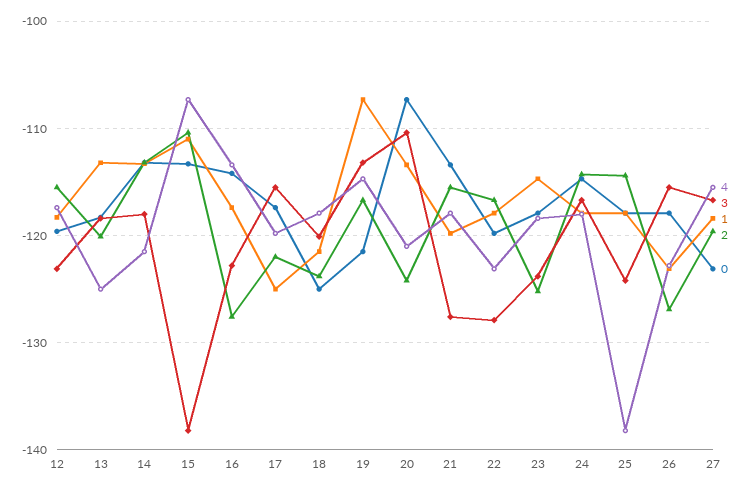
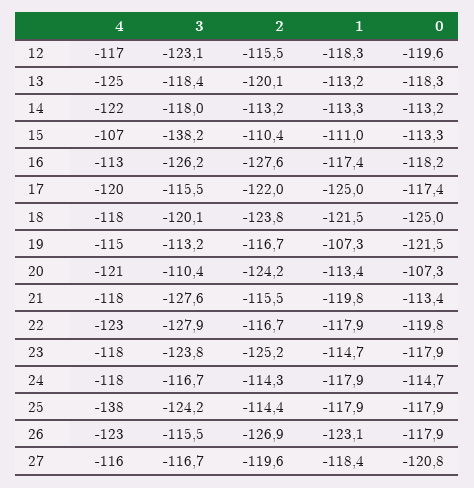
  {
    "4": {
      "12": -117,
      "13": -125,
      "14": -122,
      "15": -107,
      "16": -113,
      "17": -120,
      "18": -118,
      "19": -115,
      "20": -121,
      "21": -118,
      "22": -123,
      "23": -118,
      "24": -118,
      "25": -138,
      "26": -123,
      "27": -116
    },
    "3": {
      "12": -123.1,
      "13": -118.4,
      "14": -118,
      "15": -138.2,
-     "16": -123,
+     "16": -126.2,
      "17": -115.5,
      "18": -120.1,
      "19": -113.2,
      "20": -110.4,
      "21": -127.6,
      "22": -127.9,
      "23": -123.8,
      "24": -116.7,
      "25": -124.2,
      "26": -115.5,
      "27": -116.7
    },
    "1": {
      "12": -118.3,
      "13": -113.2,
      "14": -113.3,
      "15": -111,
      "16": -117.4,
      "17": -125,
      "18": -121.5,
      "19": -107.3,
      "20": -113.4,
      "21": -119.8,
      "22": -117.9,
      "23": -114.7,
      "24": -117.9,
      "25": -117.9,
      "26": -123.1,
      "27": -118.4
    },
    "2": {
      "12": -115.5,
      "13": -120.1,
      "14": -113.2,
      "15": -110.4,
      "16": -127.6,
      "17": -122,
      "18": -123.8,
      "19": -116.7,
      "20": -124.2,
      "21": -115.5,
      "22": -116.7,
      "23": -125.2,
      "24": -114.3,
      "25": -114.4,
      "26": -126.9,
      "27": -119.6
    },
    "0": {
      "12": -119.6,
      "13": -118.3,
      "14": -113.2,
      "15": -113.3,
-     "16": -114,
+     "16": -118.2,
      "17": -117.4,
      "18": -125,
      "19": -121.5,
      "20": -107.3,
      "21": -113.4,
      "22": -119.8,
      "23": -117.9,
      "24": -114.7,
      "25": -117.9,
      "26": -117.9,
-     "27": -123
+     "27": -120.8
    }
  }

